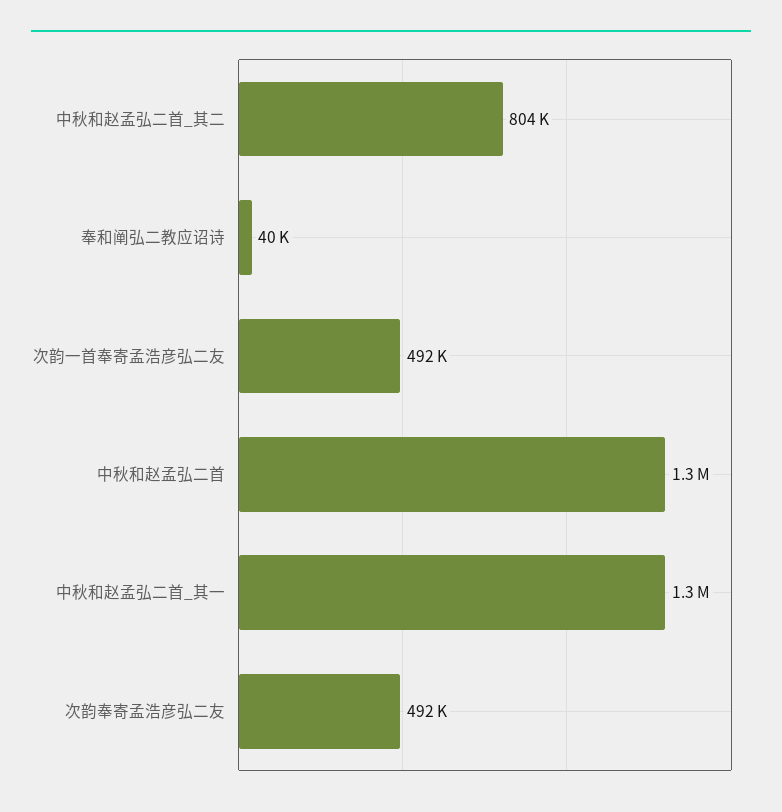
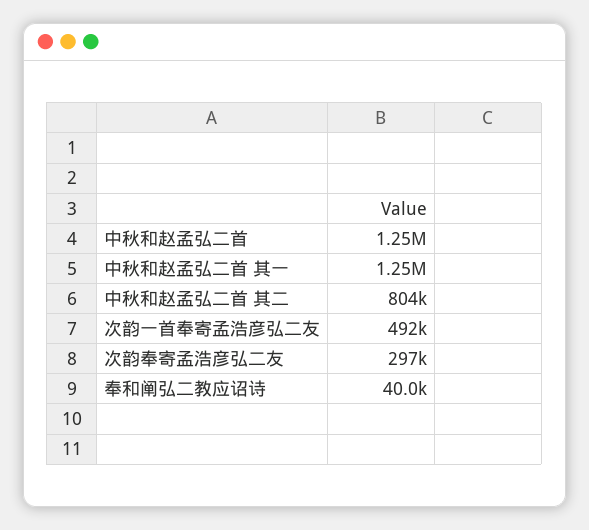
  {
    "中秋和赵孟弘二首_其二": 804000,
    "奉和阐弘二教应诏诗": 40000,
    "次韵一首奉寄孟浩彦弘二友": 492000,
    "中秋和赵孟弘二首": 1250000,
    "中秋和赵孟弘二首_其一": 1250000,
-   "次韵奉寄孟浩彦弘二友": 492000
+   "次韵奉寄孟浩彦弘二友": 297000
  }

